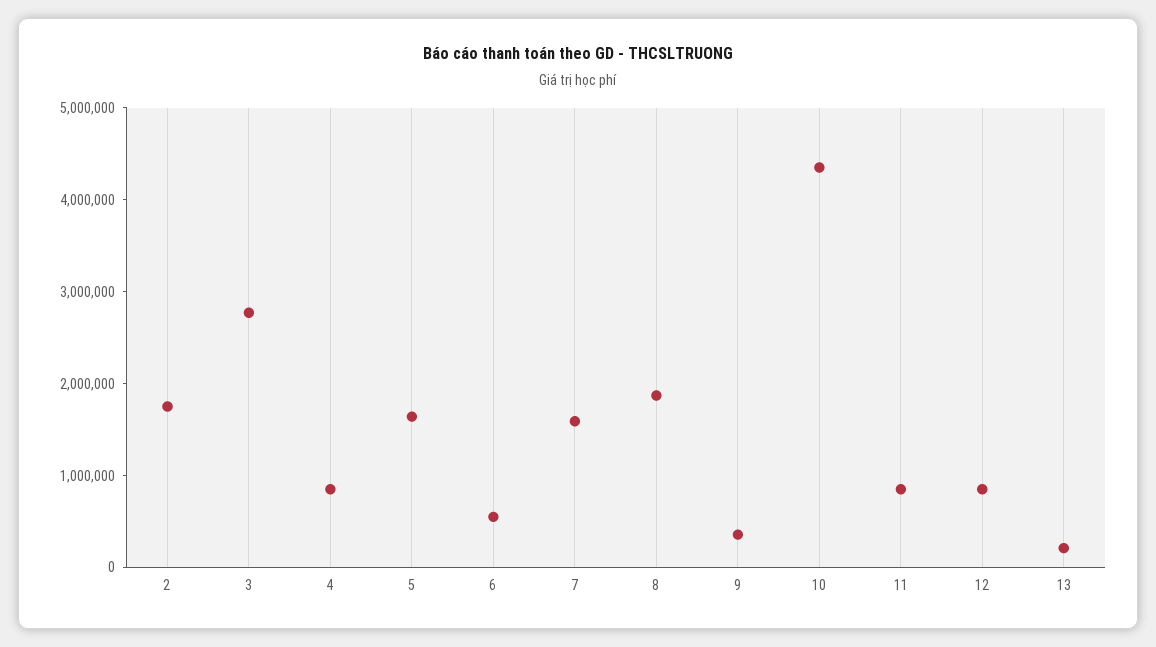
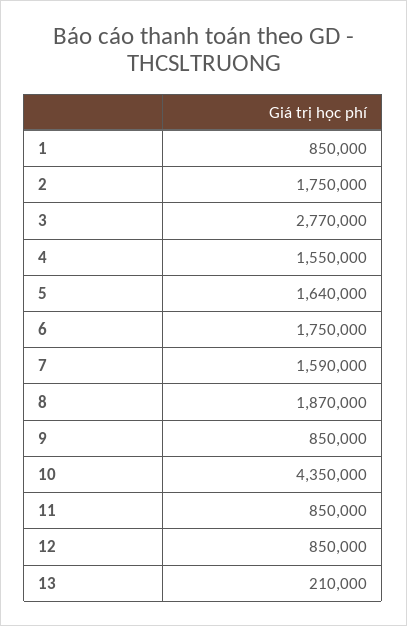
  {
    "2": 1750000,
    "3": 2770000,
-   "4": 800000,
+   "4": 1550000,
    "5": 1640000,
-   "6": 600000,
+   "6": 1750000,
    "7": 1590000,
    "8": 1870000,
-   "9": 400000,
+   "9": 850000,
    "10": 4350000,
    "11": 850000,
    "12": 850000,
-   "13": 210000
+   "13": 210000,
+   "1": 850000
  }

